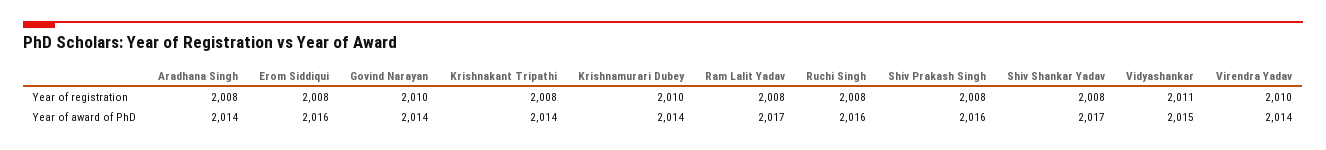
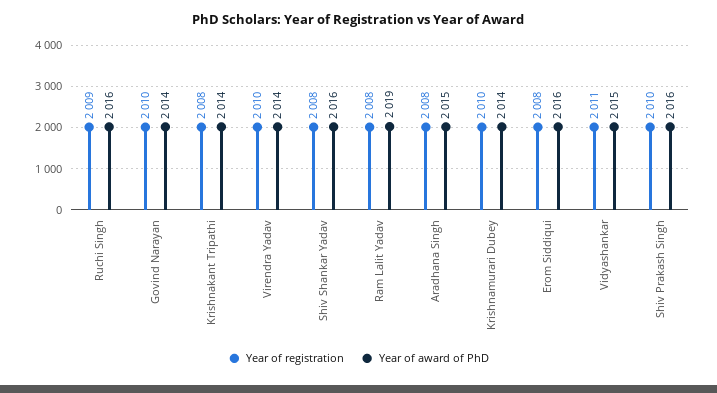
  {
    "Year of registration": {
      "Aradhana Singh": 2008,
      "Erom Siddiqui": 2008,
      "Govind Narayan": 2010,
      "Krishnakant Tripathi": 2008,
      "Krishnamurari Dubey": 2010,
      "Ram Lalit Yadav": 2008,
-     "Ruchi Singh": 2008,
+     "Ruchi Singh": 2009,
-     "Shiv Prakash Singh": 2008,
+     "Shiv Prakash Singh": 2010,
      "Shiv Shankar Yadav": 2008,
      "Vidyashankar": 2011,
      "Virendra Yadav": 2010
    },
    "Year of award of PhD": {
-     "Aradhana Singh": 2014,
+     "Aradhana Singh": 2015,
      "Erom Siddiqui": 2016,
      "Govind Narayan": 2014,
      "Krishnakant Tripathi": 2014,
      "Krishnamurari Dubey": 2014,
-     "Ram Lalit Yadav": 2017,
+     "Ram Lalit Yadav": 2019,
      "Ruchi Singh": 2016,
      "Shiv Prakash Singh": 2016,
-     "Shiv Shankar Yadav": 2017,
+     "Shiv Shankar Yadav": 2016,
      "Vidyashankar": 2015,
      "Virendra Yadav": 2014
    }
  }

